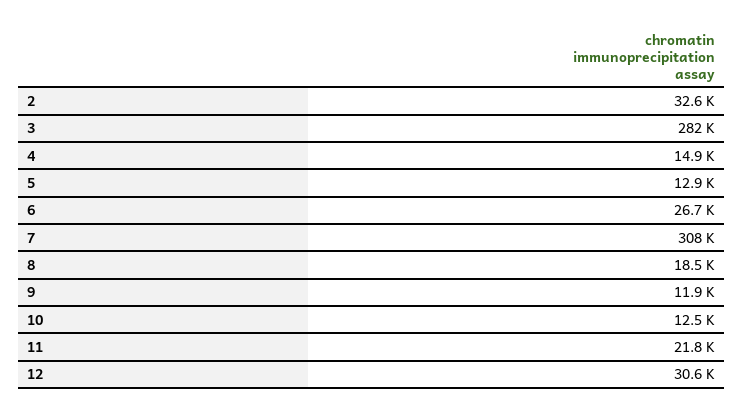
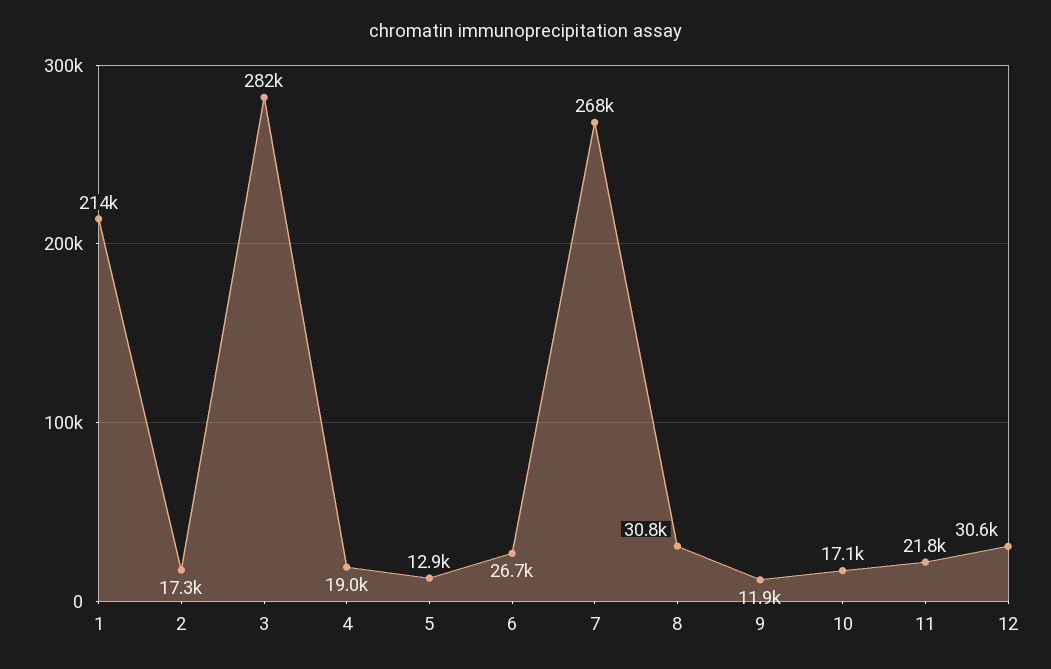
  {
-   "2": 32600,
+   "2": 17300,
    "3": 282000,
-   "4": 14900,
+   "4": 19000,
    "5": 12900,
    "6": 26700,
-   "7": 308000,
+   "7": 268000,
-   "8": 18500,
+   "8": 30800,
    "9": 11900,
-   "10": 12500,
+   "10": 17100,
    "11": 21800,
-   "12": 30600
+   "12": 30600,
+   "1": 214000
  }

